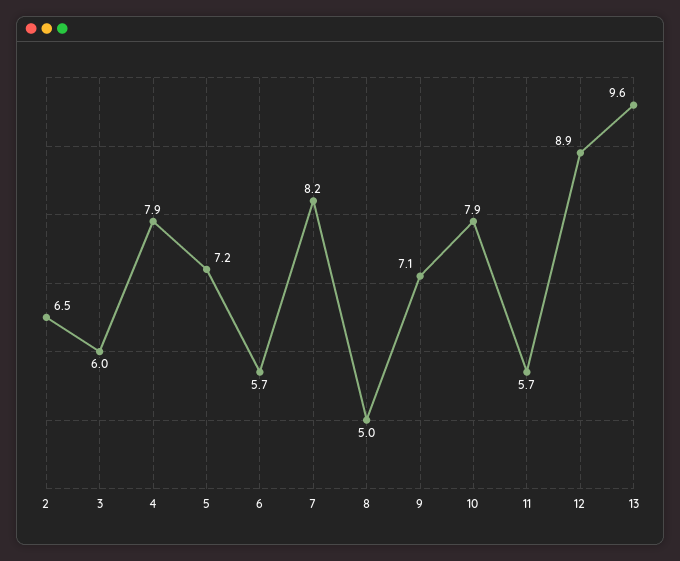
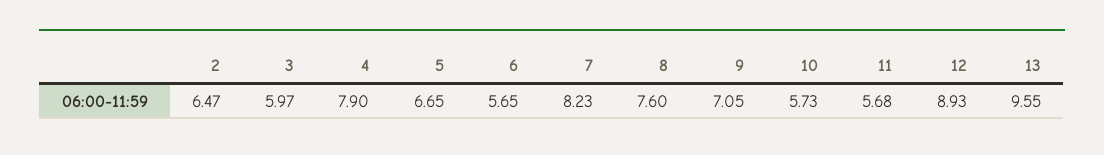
  {
    "2": 6.47,
    "3": 5.97,
    "4": 7.9,
-   "5": 7.2,
+   "5": 6.65,
    "6": 5.65,
    "7": 8.23,
-   "8": 5,
+   "8": 7.6,
    "9": 7.05,
-   "10": 7.9,
+   "10": 5.73,
    "11": 5.68,
    "12": 8.93,
    "13": 9.55
  }

